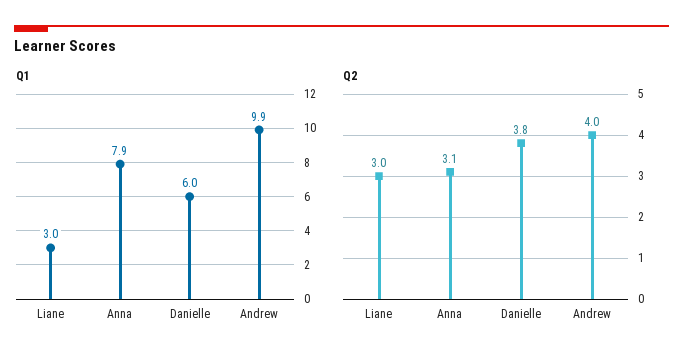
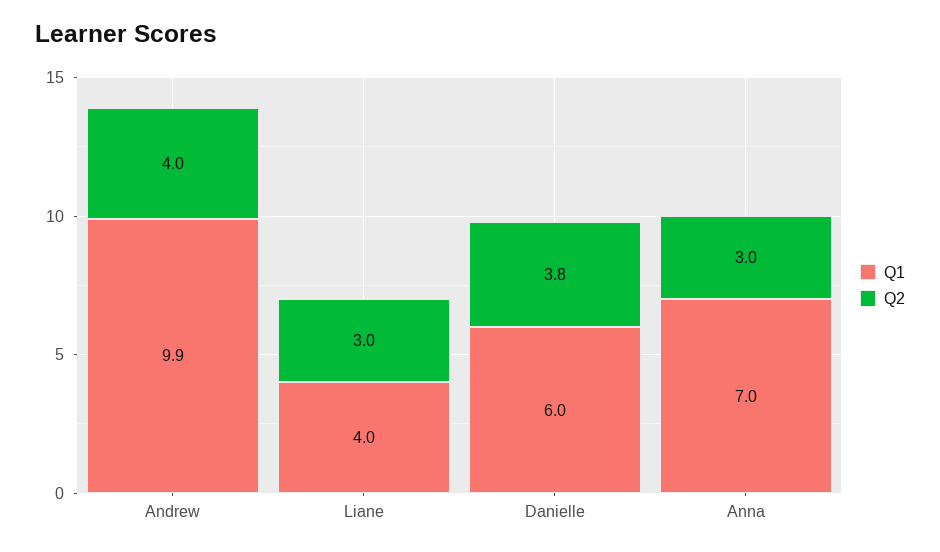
  {
    "Q1": {
-     "Liane": 3,
+     "Liane": 4,
-     "Anna": 7.9,
+     "Anna": 7,
      "Danielle": 6,
      "Andrew": 9.9
    },
    "Q2": {
      "Liane": 3,
-     "Anna": 3.1,
+     "Anna": 3,
      "Danielle": 3.8,
      "Andrew": 4
    }
  }

